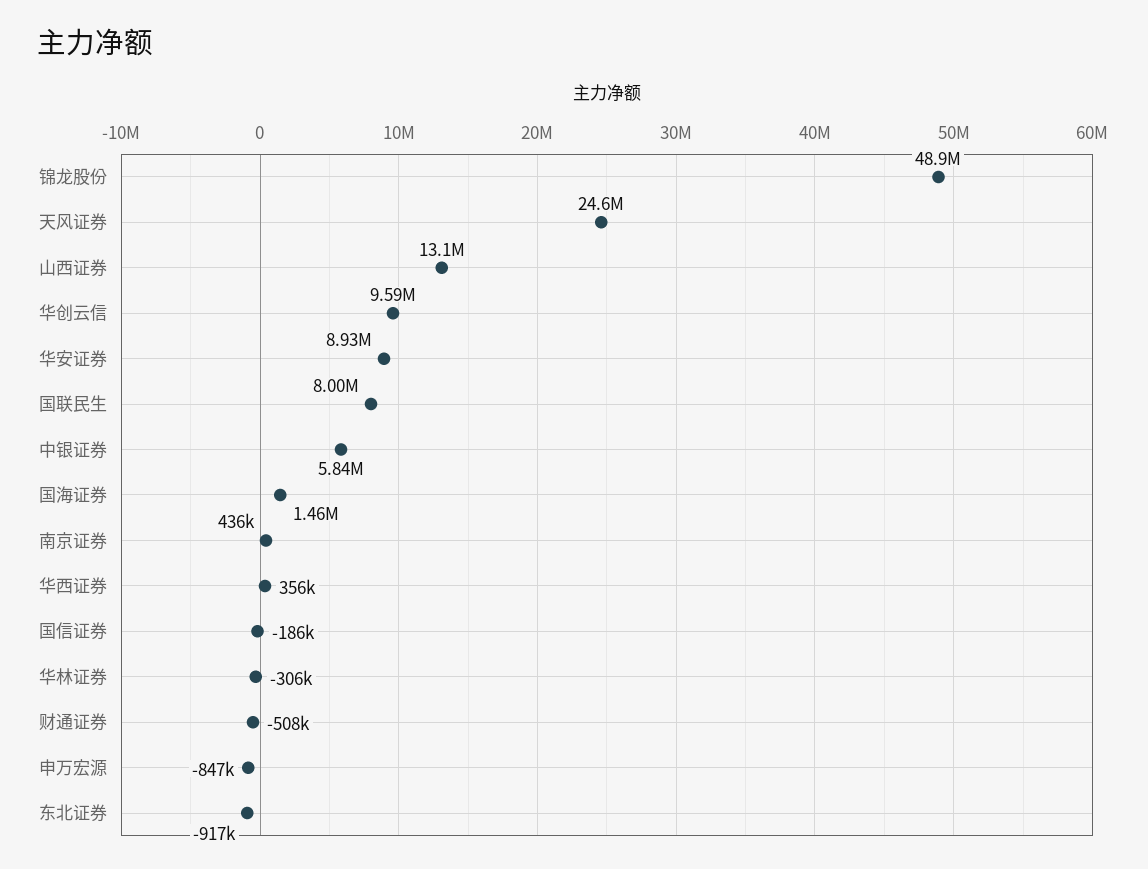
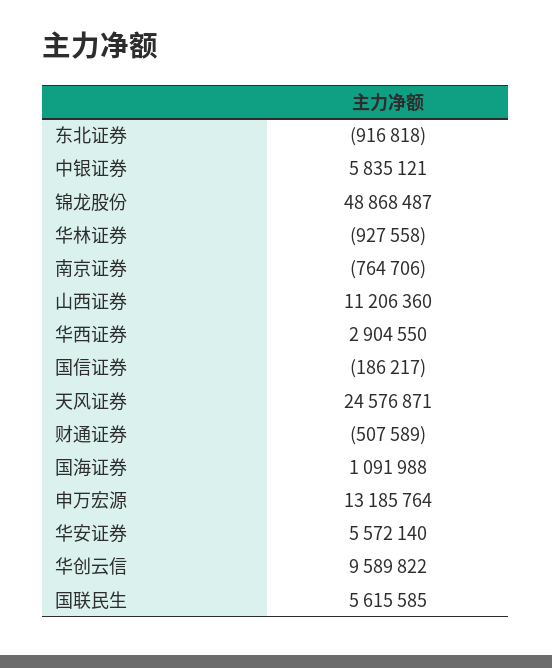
  {
    "锦龙股份": 48868487,
    "天风证券": 24576871,
-   "山西证券": 13100000,
+   "山西证券": 11206360,
    "华创云信": 9589822,
-   "华安证券": 8930000,
+   "华安证券": 5572140,
-   "国联民生": 8000000,
+   "国联民生": 5615585,
    "中银证券": 5835121,
-   "国海证券": 1460000,
+   "国海证券": 1091988,
-   "南京证券": 436000,
+   "南京证券": -764706,
-   "华西证券": 356000,
+   "华西证券": 2904550,
    "国信证券": -186217,
-   "华林证券": -306000,
+   "华林证券": -927558,
    "财通证券": -507589,
-   "申万宏源": -847000,
+   "申万宏源": 13185764,
    "东北证券": -916818
  }

